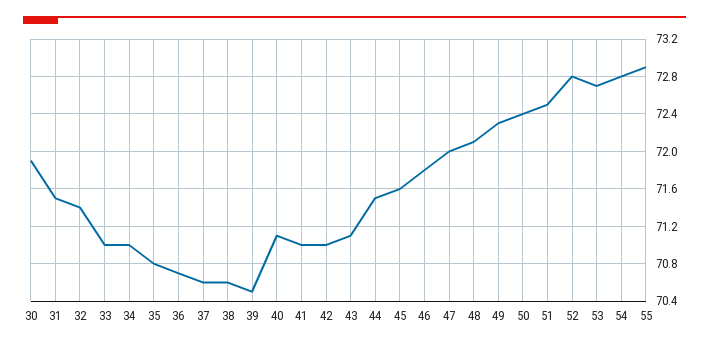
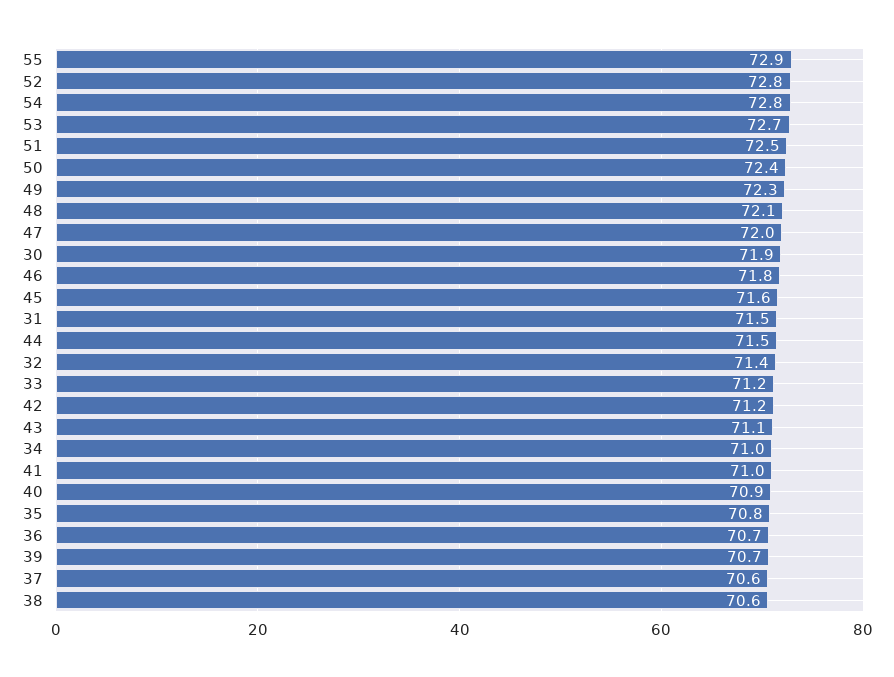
  {
    "30": 71.9,
    "31": 71.5,
    "32": 71.4,
-   "33": 71,
+   "33": 71.2,
    "34": 71,
    "35": 70.8,
    "36": 70.7,
    "37": 70.6,
    "38": 70.6,
-   "39": 70.5,
+   "39": 70.7,
-   "40": 71.1,
+   "40": 70.9,
    "41": 71,
-   "42": 71,
+   "42": 71.2,
    "43": 71.1,
    "44": 71.5,
    "45": 71.6,
    "46": 71.8,
    "47": 72,
    "48": 72.1,
    "49": 72.3,
    "50": 72.4,
    "51": 72.5,
    "52": 72.8,
    "53": 72.7,
    "54": 72.8,
    "55": 72.9
  }

